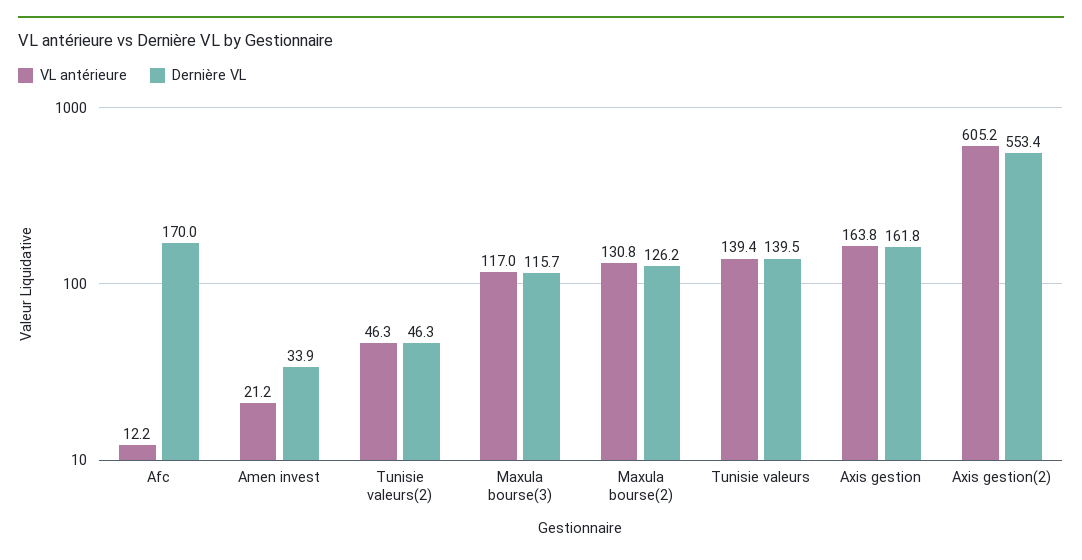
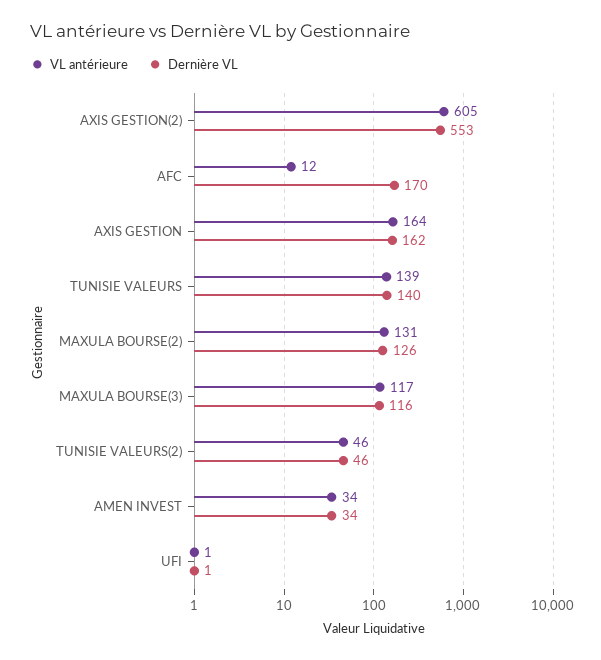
  {
    "VL antérieure": {
      "Afc": 12.2,
-     "Amen invest": 21.2,
+     "Amen invest": 34,
      "Tunisie valeurs(2)": 46.3,
      "Maxula bourse(3)": 117,
      "Maxula bourse(2)": 130.8,
      "Tunisie valeurs": 139.4,
      "Axis gestion": 163.8,
-     "Axis gestion(2)": 605.2
+     "Axis gestion(2)": 605.2,
+     "UFI": 1
    },
    "Dernière VL": {
      "Afc": 170,
      "Amen invest": 33.9,
      "Tunisie valeurs(2)": 46.3,
      "Maxula bourse(3)": 115.7,
      "Maxula bourse(2)": 126.2,
      "Tunisie valeurs": 139.5,
      "Axis gestion": 161.8,
-     "Axis gestion(2)": 553.4
+     "Axis gestion(2)": 553.4,
+     "UFI": 1
    }
  }

